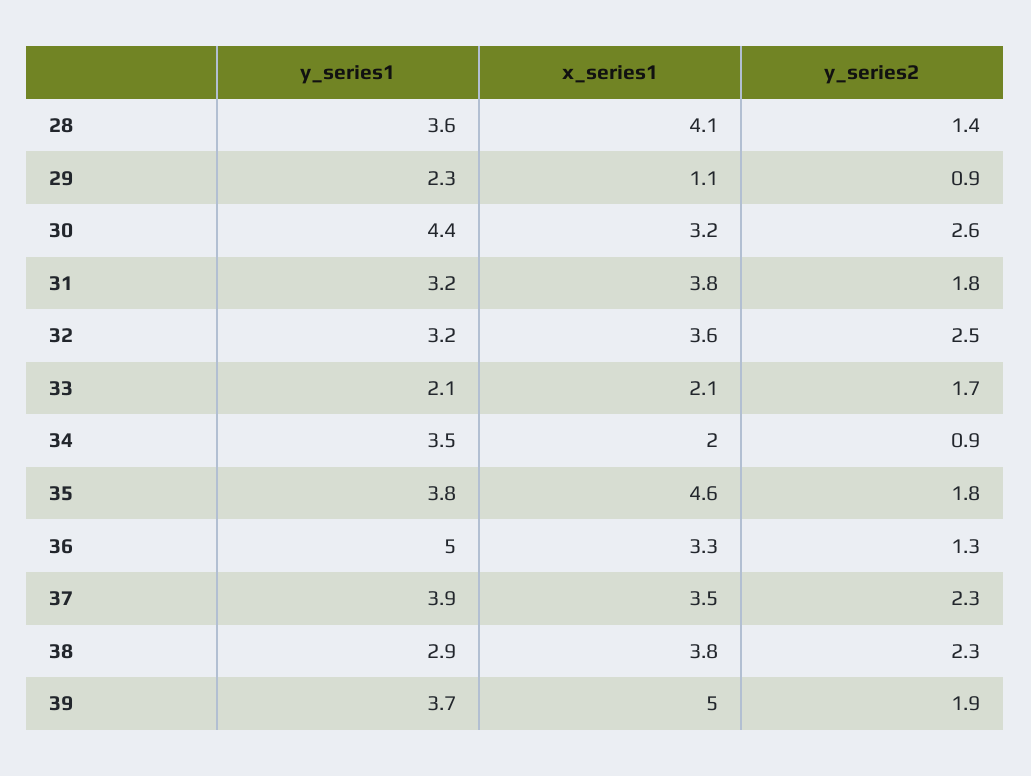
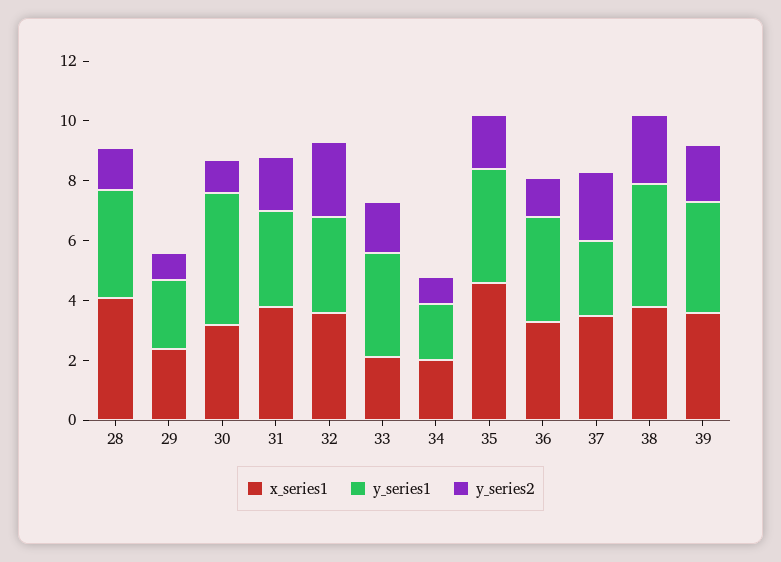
  {
    "y_series1": {
      "28": 3.6,
      "29": 2.3,
      "30": 4.4,
      "31": 3.2,
      "32": 3.2,
-     "33": 2.1,
+     "33": 3.5,
-     "34": 3.5,
+     "34": 2,
      "35": 3.8,
-     "36": 5,
+     "36": 3.5,
-     "37": 3.9,
+     "37": 2.5,
-     "38": 2.9,
+     "38": 4,
      "39": 3.7
    },
    "x_series1": {
      "28": 4.1,
-     "29": 1.1,
+     "29": 2.5,
      "30": 3.2,
      "31": 3.8,
      "32": 3.6,
      "33": 2.1,
      "34": 2,
      "35": 4.6,
      "36": 3.3,
      "37": 3.5,
      "38": 3.8,
-     "39": 5
+     "39": 3.5
    },
    "y_series2": {
      "28": 1.4,
      "29": 0.9,
-     "30": 2.6,
+     "30": 1,
      "31": 1.8,
      "32": 2.5,
      "33": 1.7,
      "34": 0.9,
      "35": 1.8,
      "36": 1.3,
      "37": 2.3,
      "38": 2.3,
      "39": 1.9
    }
  }

